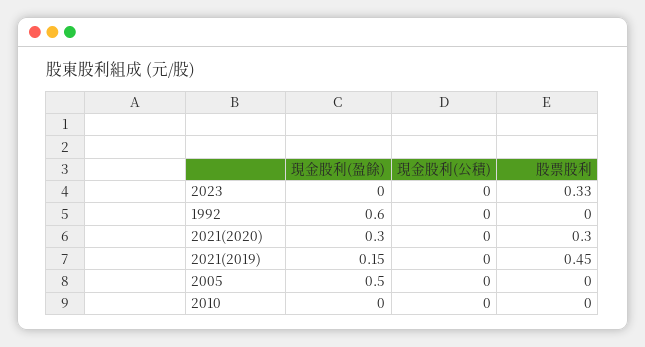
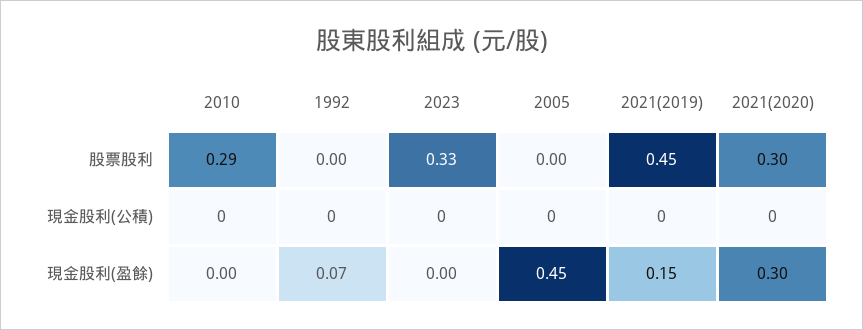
  {
    "現金股利(盈餘)": {
      "2023": 0,
-     "1992": 0.6,
+     "1992": 0.07,
      "2021(2020)": 0.3,
      "2021(2019)": 0.15,
-     "2005": 0.5,
+     "2005": 0.45,
      "2010": 0
    },
    "現金股利(公積)": {
      "2023": 0,
      "1992": 0,
      "2021(2020)": 0,
      "2021(2019)": 0,
      "2005": 0,
      "2010": 0
    },
    "股票股利": {
      "2023": 0.33,
      "1992": 0,
      "2021(2020)": 0.3,
      "2021(2019)": 0.45,
      "2005": 0,
-     "2010": 0
+     "2010": 0.29
    }
  }

